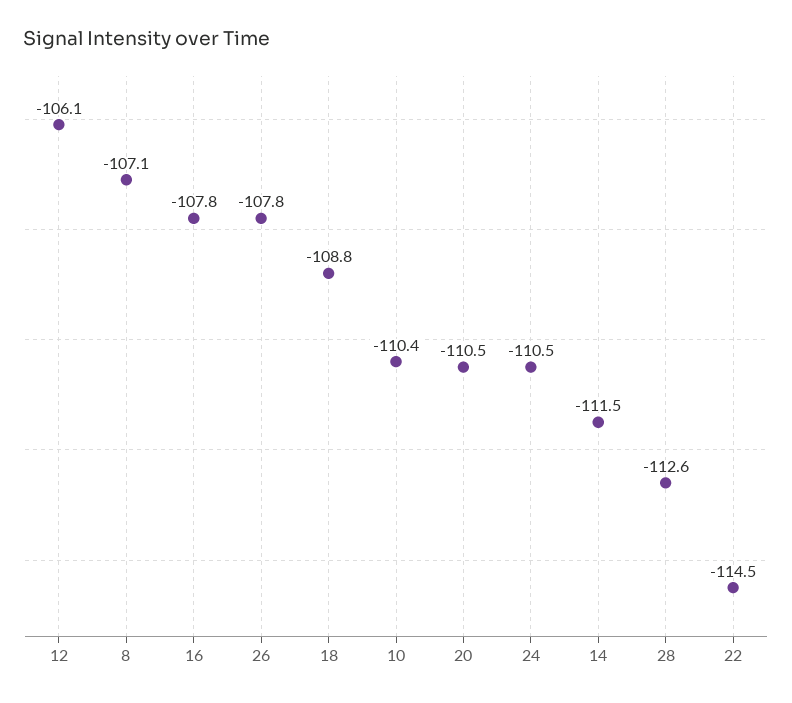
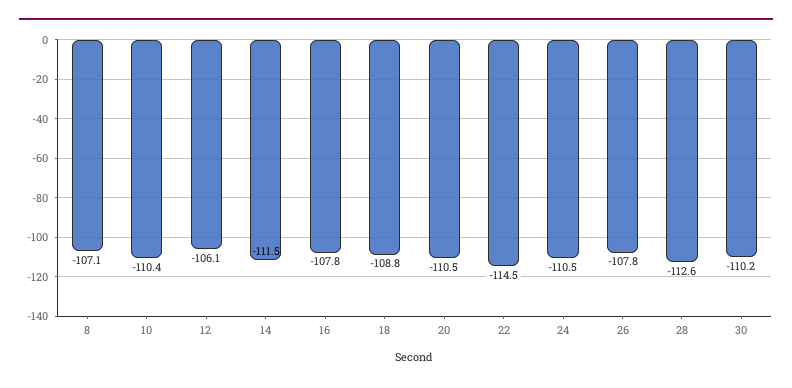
  {
    "12": -106.1,
    "8": -107.1,
    "16": -107.8,
    "26": -107.8,
    "18": -108.8,
    "10": -110.4,
    "20": -110.5,
    "24": -110.5,
    "14": -111.5,
    "28": -112.6,
-   "22": -114.5
+   "22": -114.5,
+   "30": -110.2
  }

